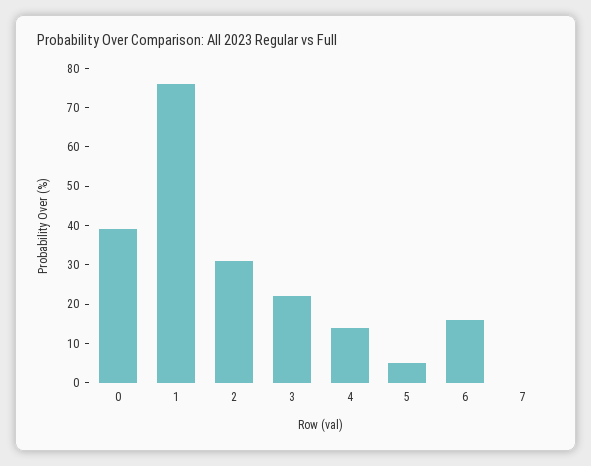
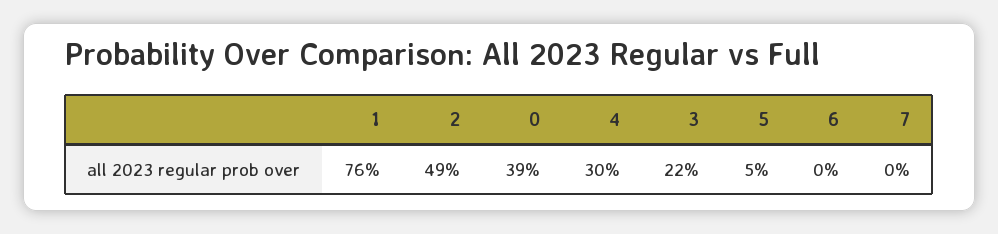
  {
    "0": 39,
    "1": 76,
-   "2": 30,
+   "2": 49,
    "3": 22,
-   "4": 15,
+   "4": 30,
    "5": 5,
-   "6": 15,
+   "6": 0,
    "7": 0
  }

